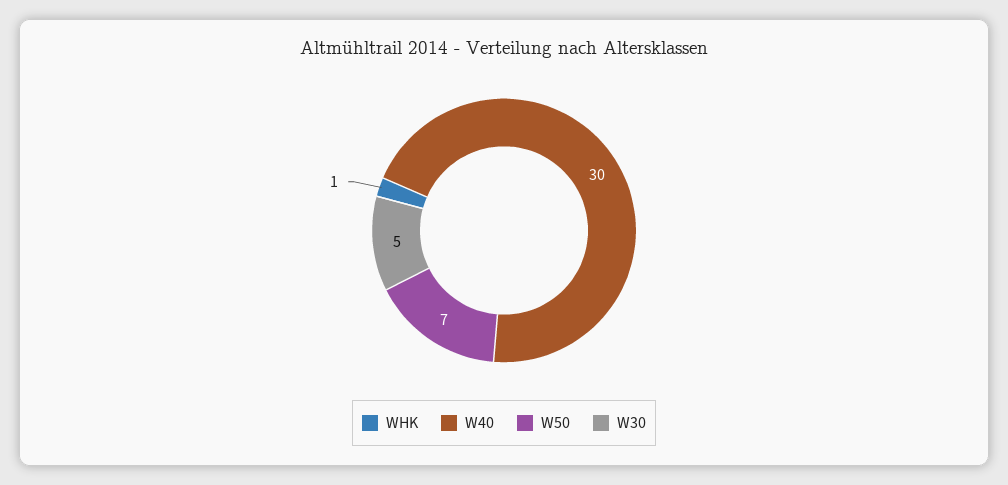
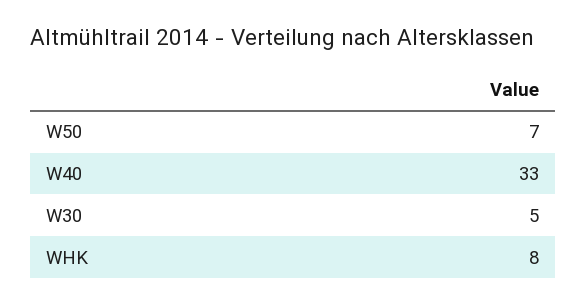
  {
-   "WHK": 1,
+   "WHK": 8,
-   "W40": 30,
+   "W40": 33,
    "W50": 7,
    "W30": 5
  }

